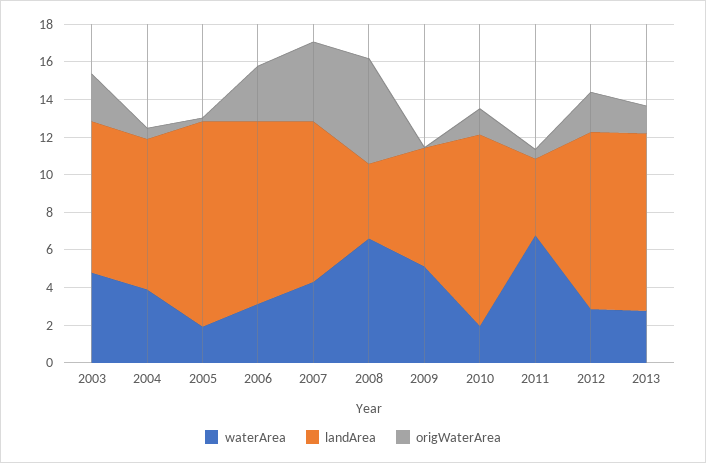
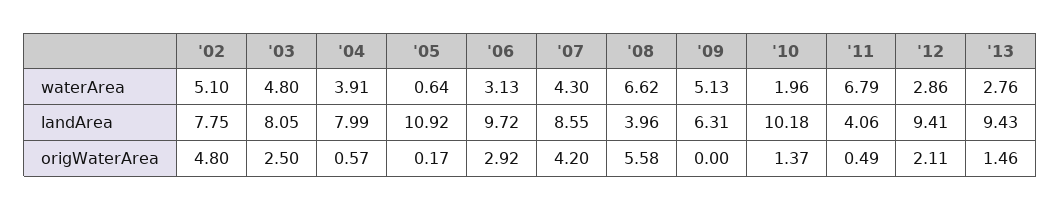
  {
    "waterArea": {
      "2003": 4.8,
      "2004": 3.91,
-     "2005": 2,
+     "2005": 0.64,
      "2006": 3.13,
      "2007": 4.3,
      "2008": 6.62,
      "2009": 5.13,
      "2010": 1.96,
      "2011": 6.79,
      "2012": 2.86,
-     "2013": 2.76
+     "2013": 2.76,
+     "'02": 5.1
    },
    "landArea": {
      "2003": 8.05,
      "2004": 7.99,
      "2005": 10.92,
      "2006": 9.72,
      "2007": 8.55,
      "2008": 3.96,
      "2009": 6.31,
      "2010": 10.18,
      "2011": 4.06,
      "2012": 9.41,
-     "2013": 9.43
+     "2013": 9.43,
+     "'02": 7.75
    },
    "origWaterArea": {
      "2003": 2.5,
      "2004": 0.57,
      "2005": 0.17,
      "2006": 2.92,
      "2007": 4.2,
      "2008": 5.58,
      "2009": 0,
      "2010": 1.37,
      "2011": 0.49,
      "2012": 2.11,
-     "2013": 1.46
+     "2013": 1.46,
+     "'02": 4.8
    }
  }

